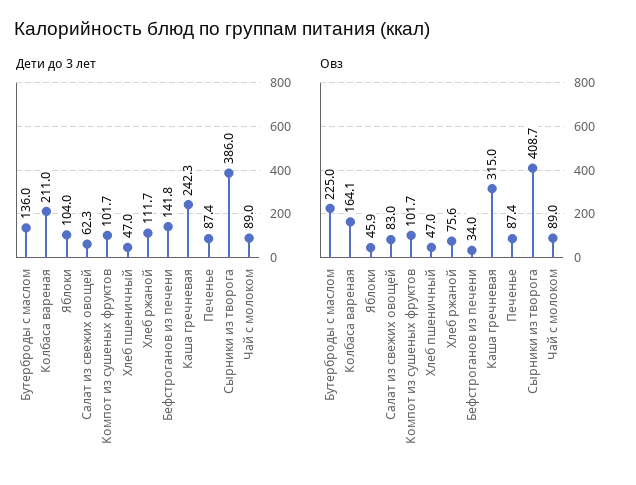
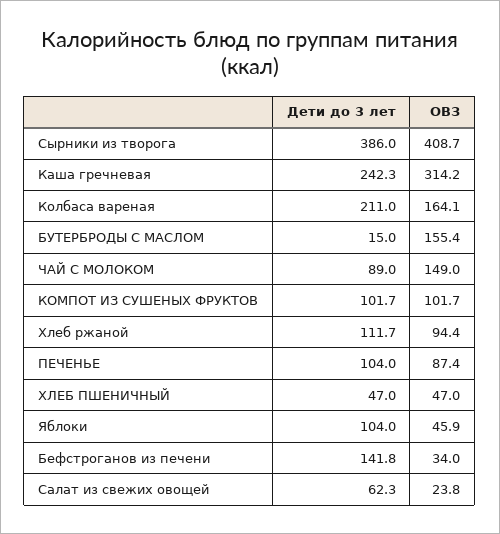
  {
    "Дети до 3 лет": {
-     "Бутерброды с маслом": 136,
+     "Бутерброды с маслом": 15,
      "Колбаса вареная": 211,
      "Яблоки": 104,
      "Салат из свежих овощей": 62.3,
      "Компот из сушеных фруктов": 101.7,
      "Хлеб пшеничный": 47,
      "Хлеб ржаной": 111.7,
      "Бефстроганов из печени": 141.8,
      "Каша гречневая": 242.3,
-     "Печенье": 87.4,
+     "Печенье": 104,
      "Сырники из творога": 386,
      "Чай с молоком": 89
    },
    "Овз": {
-     "Бутерброды с маслом": 225,
+     "Бутерброды с маслом": 155.4,
      "Колбаса вареная": 164.1,
      "Яблоки": 45.9,
-     "Салат из свежих овощей": 83,
+     "Салат из свежих овощей": 23.8,
      "Компот из сушеных фруктов": 101.7,
      "Хлеб пшеничный": 47,
-     "Хлеб ржаной": 75.6,
+     "Хлеб ржаной": 94.4,
      "Бефстроганов из печени": 34,
-     "Каша гречневая": 315,
+     "Каша гречневая": 314.2,
      "Печенье": 87.4,
      "Сырники из творога": 408.7,
-     "Чай с молоком": 89
+     "Чай с молоком": 149
    }
  }

